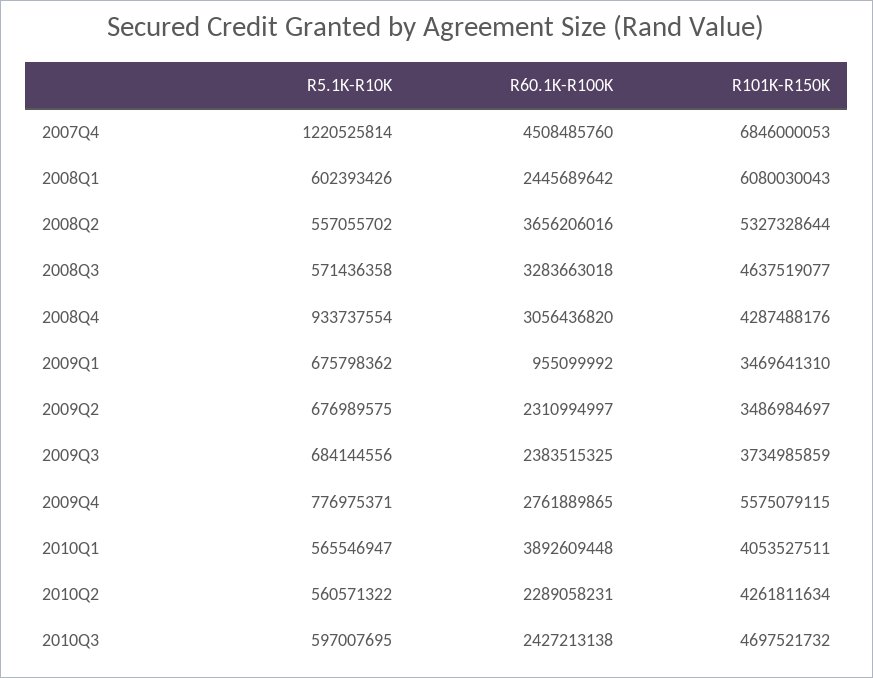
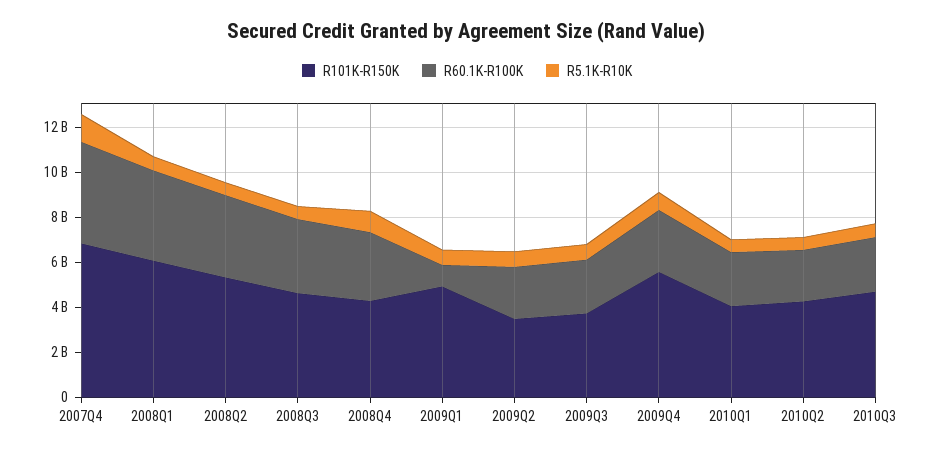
  {
    "R5.1K-R10K": {
      "2007Q4": 1220525814,
      "2008Q1": 602393426,
      "2008Q2": 557055702,
      "2008Q3": 571436358,
      "2008Q4": 933737554,
      "2009Q1": 675798362,
      "2009Q2": 676989575,
      "2009Q3": 684144556,
      "2009Q4": 776975371,
      "2010Q1": 565546947,
      "2010Q2": 560571322,
      "2010Q3": 597007695
    },
    "R60.1K-R100K": {
      "2007Q4": 4508485760,
-     "2008Q1": 2445689642,
+     "2008Q1": 4000000000,
      "2008Q2": 3656206016,
      "2008Q3": 3283663018,
      "2008Q4": 3056436820,
      "2009Q1": 955099992,
      "2009Q2": 2310994997,
      "2009Q3": 2383515325,
      "2009Q4": 2761889865,
-     "2010Q1": 3892609448,
+     "2010Q1": 2500000000,
      "2010Q2": 2289058231,
      "2010Q3": 2427213138
    },
    "R101K-R150K": {
      "2007Q4": 6846000053,
      "2008Q1": 6080030043,
      "2008Q2": 5327328644,
      "2008Q3": 4637519077,
      "2008Q4": 4287488176,
-     "2009Q1": 3469641310,
+     "2009Q1": 5000000000,
      "2009Q2": 3486984697,
      "2009Q3": 3734985859,
      "2009Q4": 5575079115,
      "2010Q1": 4053527511,
      "2010Q2": 4261811634,
      "2010Q3": 4697521732
    }
  }

